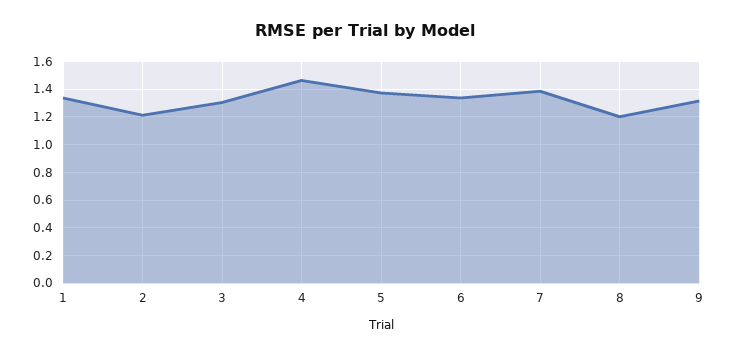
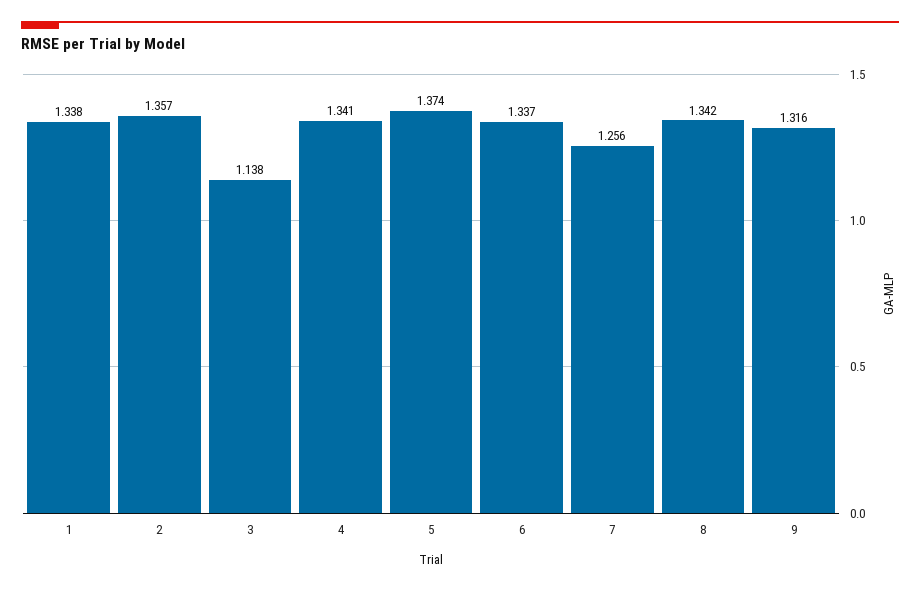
  {
    "1": 1.338,
-   "2": 1.2,
+   "2": 1.357,
-   "3": 1.3,
+   "3": 1.138,
-   "4": 1.45,
+   "4": 1.341,
    "5": 1.374,
    "6": 1.337,
-   "7": 1.4,
+   "7": 1.256,
-   "8": 1.2,
+   "8": 1.342,
    "9": 1.316
  }

